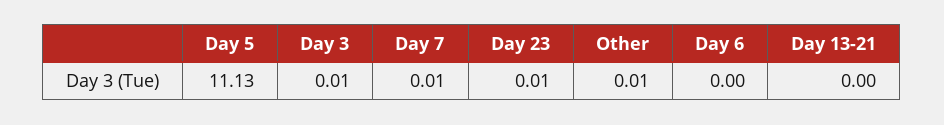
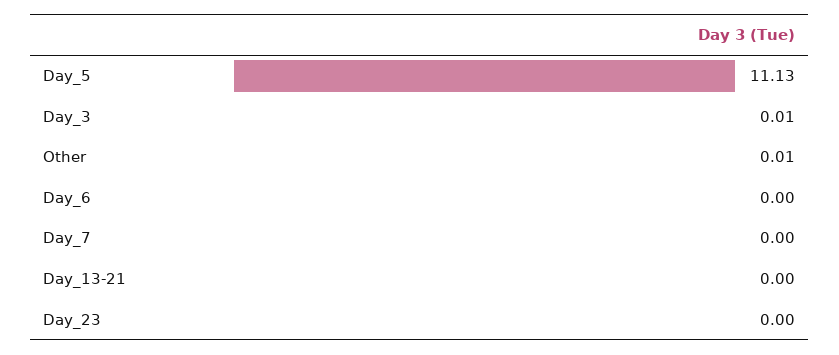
  {
    "Day 5": 11.13,
    "Day 3": 0.01,
-   "Day 7": 0.01,
+   "Day 7": 0,
-   "Day 23": 0.01,
+   "Day 23": 0,
    "Other": 0.01,
    "Day 6": 0,
    "Day 13-21": 0
  }

